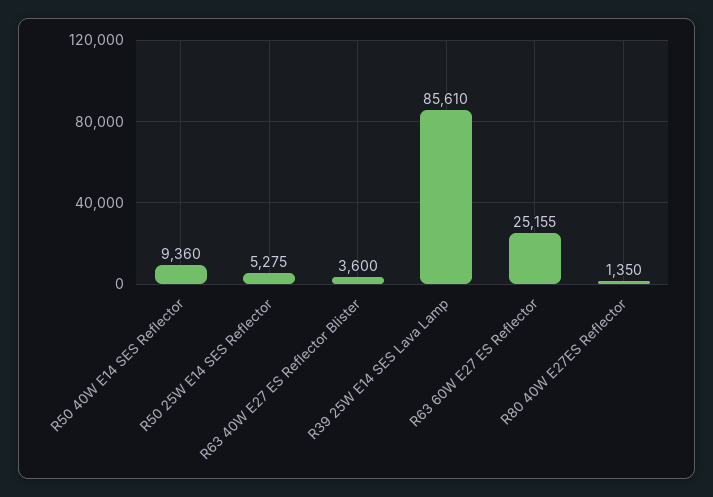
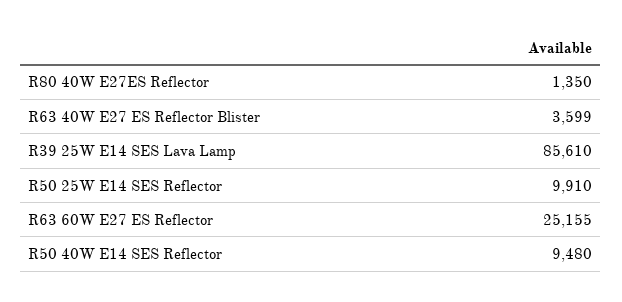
  {
-   "R50 40W E14 SES Reflector": 9360,
+   "R50 40W E14 SES Reflector": 9480,
-   "R50 25W E14 SES Reflector": 5275,
+   "R50 25W E14 SES Reflector": 9910,
-   "R63 40W E27 ES Reflector Blister": 3600,
+   "R63 40W E27 ES Reflector Blister": 3599,
    "R39 25W E14 SES Lava Lamp": 85610,
    "R63 60W E27 ES Reflector": 25155,
    "R80 40W E27ES Reflector": 1350
  }

